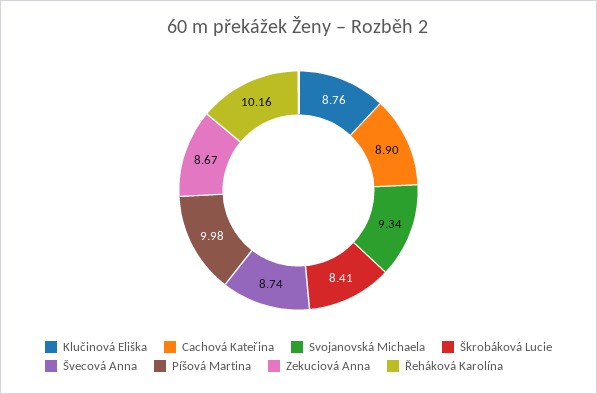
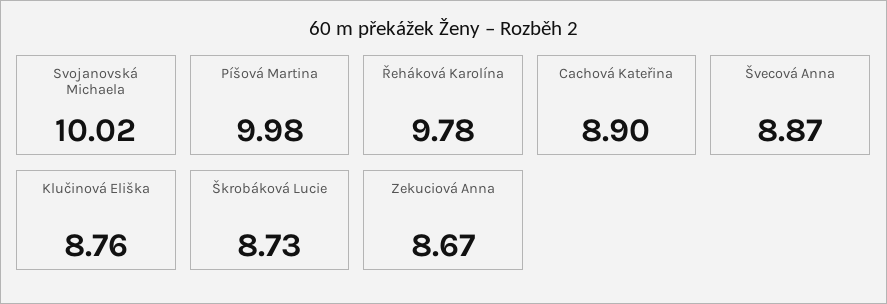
  {
    "Klučinová Eliška": 8.76,
    "Cachová Kateřina": 8.9,
-   "Svojanovská Michaela": 9.34,
+   "Svojanovská Michaela": 10.02,
-   "Škrobáková Lucie": 8.41,
+   "Škrobáková Lucie": 8.73,
-   "Švecová Anna": 8.74,
+   "Švecová Anna": 8.87,
    "Píšová Martina": 9.98,
    "Zekuciová Anna": 8.67,
-   "Řeháková Karolína": 10.16
+   "Řeháková Karolína": 9.78
  }

